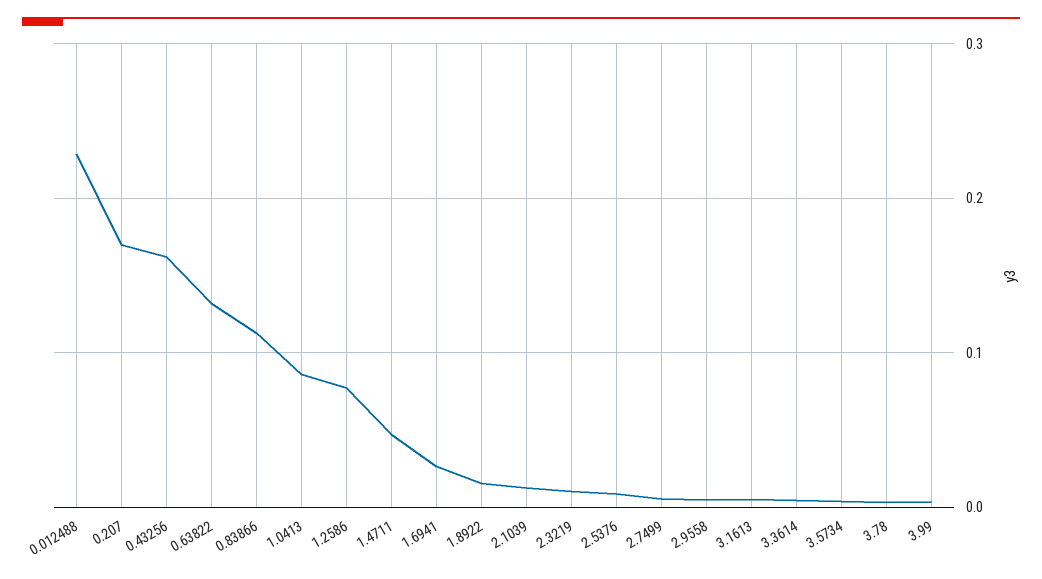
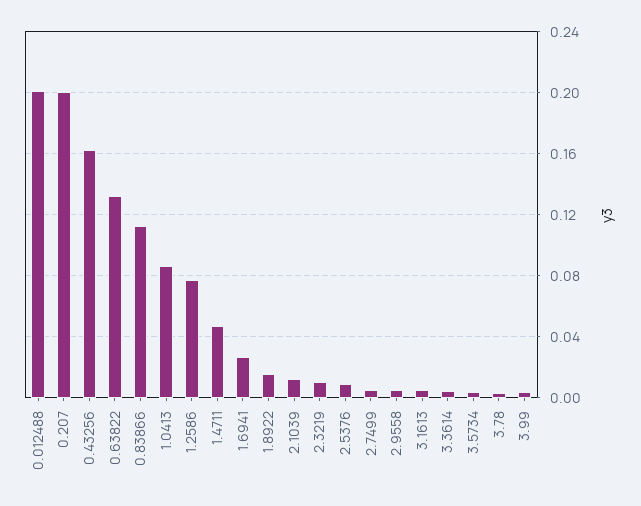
  {
-   "0.012488": 0.23,
+   "0.012488": 0.2,
-   "0.207": 0.17,
+   "0.207": 0.2,
    "0.43256": 0.16,
    "0.63822": 0.13,
    "0.83866": 0.115,
    "1.0413": 0.085,
    "1.2586": 0.075,
    "1.4711": 0.045,
    "1.6941": 0.025,
    "1.8922": 0.015,
    "2.1039": 0.015,
    "2.3219": 0.01,
    "2.5376": 0.01,
    "2.7499": 0.005,
    "2.9558": 0.005,
    "3.1613": 0.005,
    "3.3614": 0.005,
    "3.5734": 0.005,
    "3.78": 0.005,
    "3.99": 0.005
  }

